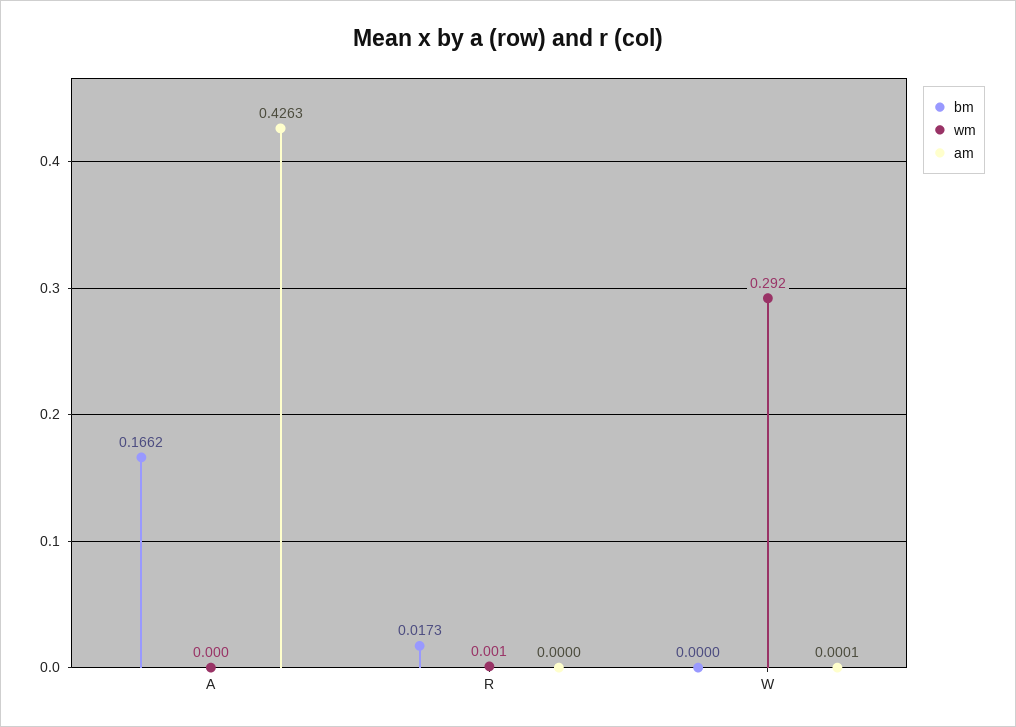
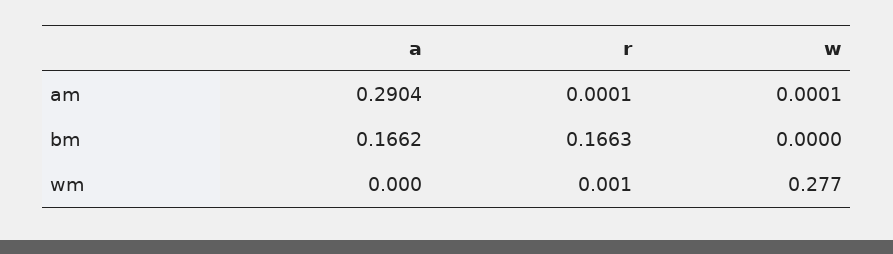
  {
    "bm": {
      "A": 0.1662,
-     "R": 0.0173,
+     "R": 0.1663,
      "W": 0
    },
    "wm": {
      "A": 0,
      "R": 0.001,
-     "W": 0.292
+     "W": 0.277
    },
    "am": {
-     "A": 0.4263,
+     "A": 0.2904,
-     "R": 0,
+     "R": 0.0001,
      "W": 0.0001
    }
  }

